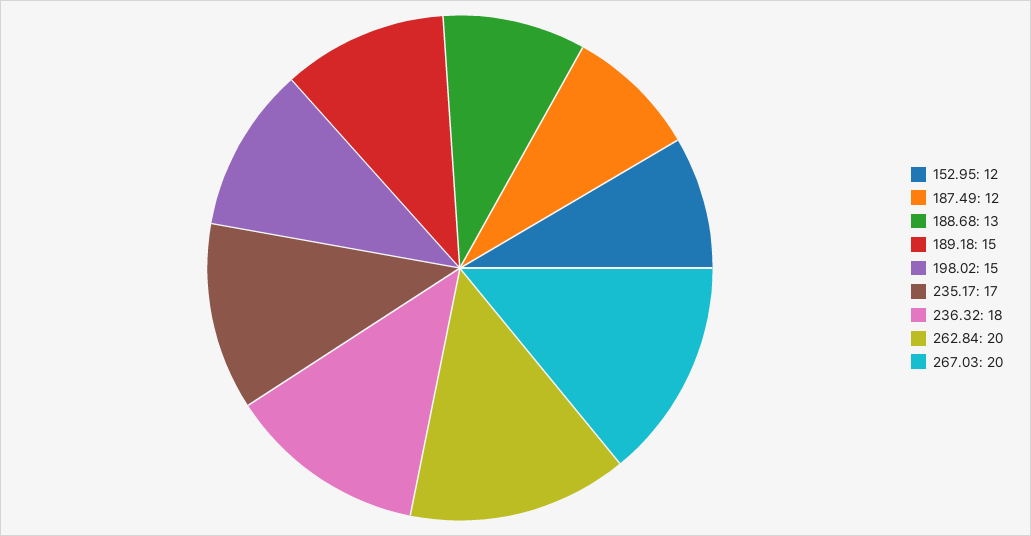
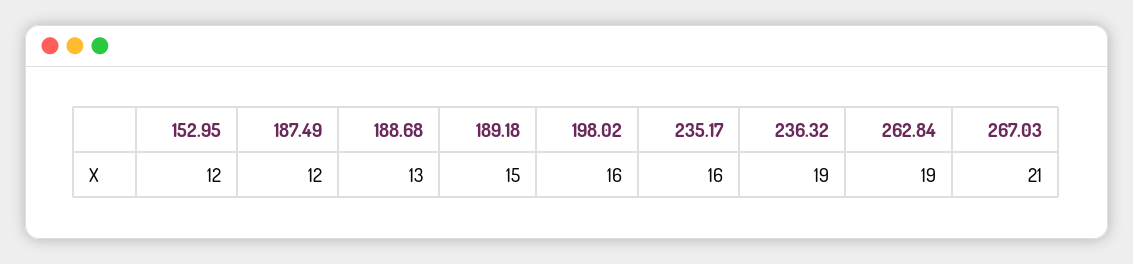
  {
    "152.95": 12,
    "187.49": 12,
    "188.68": 13,
    "189.18": 15,
-   "198.02": 15,
+   "198.02": 16,
-   "235.17": 17,
+   "235.17": 16,
-   "236.32": 18,
+   "236.32": 19,
-   "262.84": 20,
+   "262.84": 19,
-   "267.03": 20
+   "267.03": 21
  }

